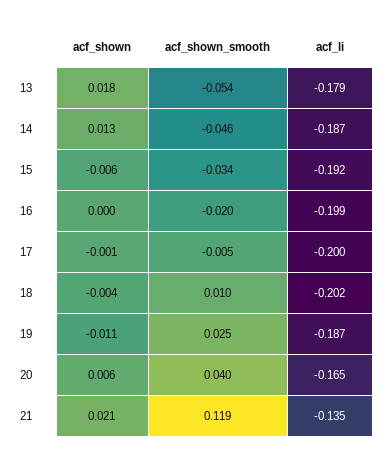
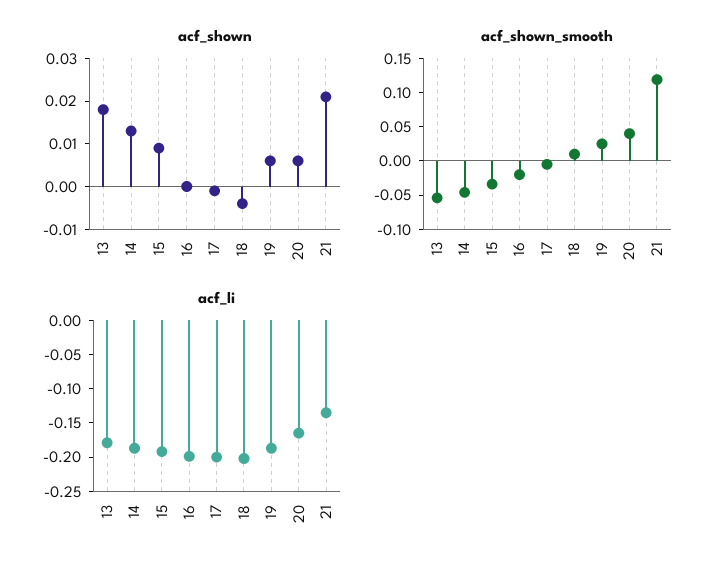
  {
    "acf_shown": {
      "13": 0.018,
      "14": 0.013,
-     "15": -0.006,
+     "15": 0.01,
      "16": 0,
      "17": -0.001,
      "18": -0.004,
-     "19": -0.011,
+     "19": 0.005,
      "20": 0.006,
      "21": 0.021
    },
    "acf_shown_smooth": {
      "13": -0.054,
      "14": -0.046,
      "15": -0.034,
      "16": -0.02,
      "17": -0.005,
      "18": 0.01,
      "19": 0.025,
      "20": 0.04,
      "21": 0.119
    },
    "acf_li": {
      "13": -0.179,
      "14": -0.187,
      "15": -0.192,
      "16": -0.199,
      "17": -0.2,
      "18": -0.202,
      "19": -0.187,
      "20": -0.165,
      "21": -0.135
    }
  }

